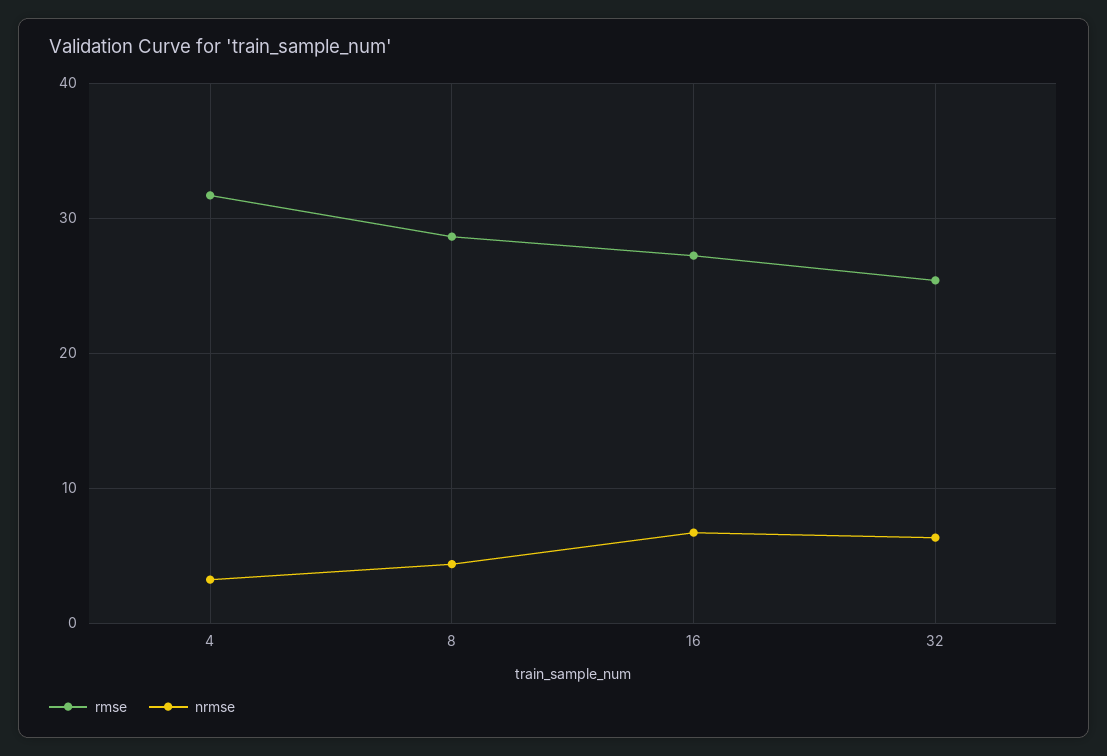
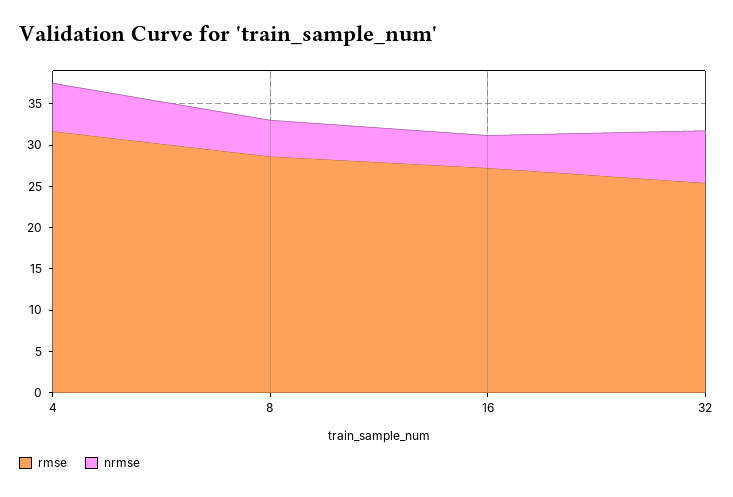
  {
    "rmse": {
      "4": 32,
      "8": 29,
      "16": 27,
      "32": 25
    },
    "nrmse": {
-     "4": 3,
+     "4": 6,
      "8": 4,
-     "16": 7,
+     "16": 4,
      "32": 6
    }
  }

